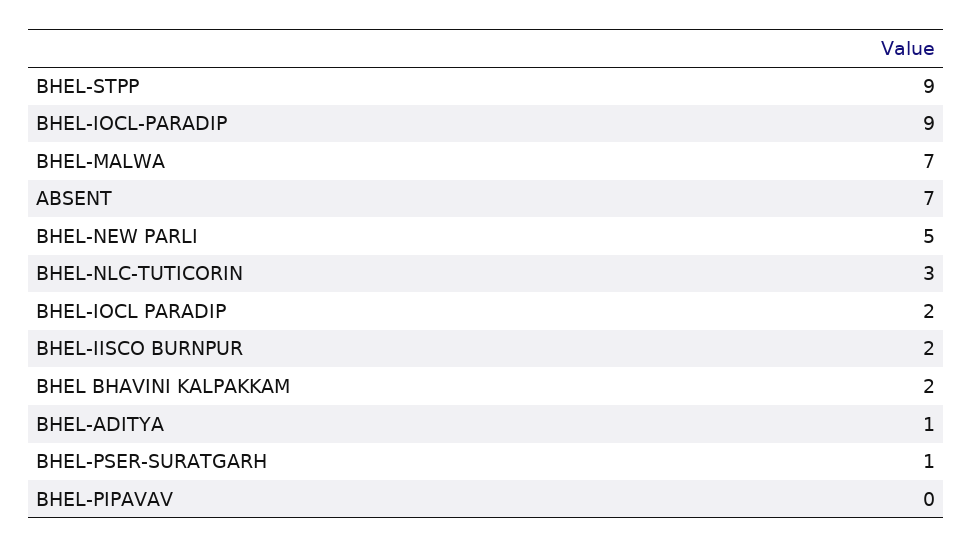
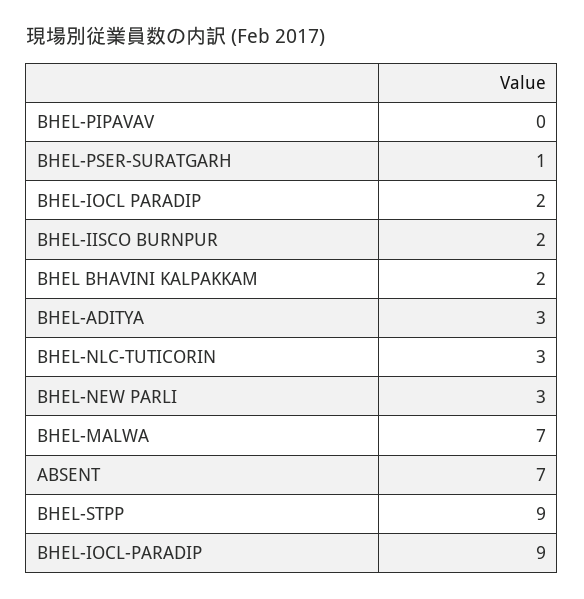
  {
    "BHEL-STPP": 9,
    "BHEL-IOCL-PARADIP": 9,
    "BHEL-MALWA": 7,
    "ABSENT": 7,
-   "BHEL-NEW PARLI": 5,
+   "BHEL-NEW PARLI": 3,
    "BHEL-NLC-TUTICORIN": 3,
    "BHEL-IOCL PARADIP": 2,
    "BHEL-IISCO BURNPUR": 2,
    "BHEL BHAVINI KALPAKKAM": 2,
-   "BHEL-ADITYA": 1,
+   "BHEL-ADITYA": 3,
    "BHEL-PSER-SURATGARH": 1,
    "BHEL-PIPAVAV": 0
  }

